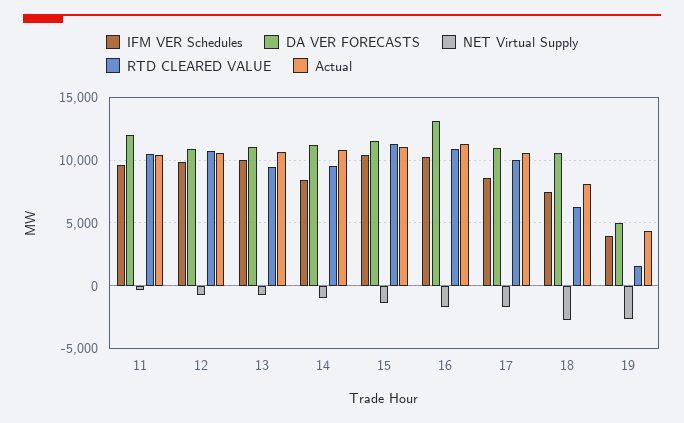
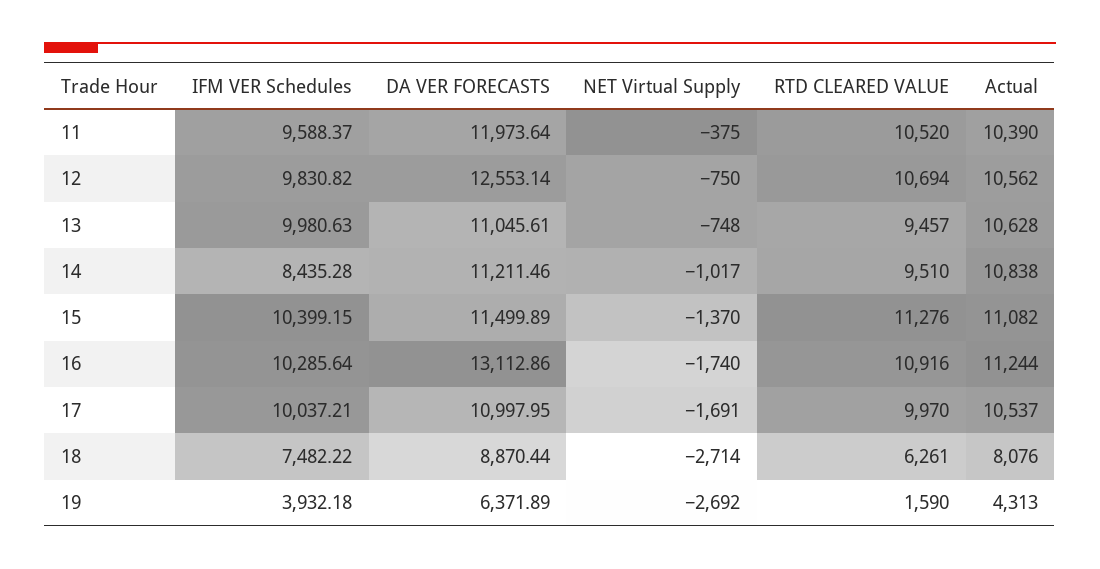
  {
    "IFM VER Schedules": {
      "11": 9588.37,
      "12": 9830.82,
      "13": 9980.63,
      "14": 8435.28,
      "15": 10399.15,
      "16": 10285.64,
-     "17": 8500,
+     "17": 10037.21,
      "18": 7482.22,
      "19": 3932.18
    },
    "DA VER FORECASTS": {
      "11": 11973.64,
-     "12": 11000,
+     "12": 12553.14,
      "13": 11045.61,
      "14": 11211.46,
      "15": 11499.89,
      "16": 13112.86,
      "17": 10997.95,
-     "18": 10500,
+     "18": 8870.44,
-     "19": 5000
+     "19": 6371.89
    },
    "NET Virtual Supply": {
      "11": -375,
      "12": -750,
      "13": -748,
      "14": -1017,
      "15": -1370,
      "16": -1740,
      "17": -1691,
      "18": -2714,
      "19": -2692
    },
    "RTD CLEARED VALUE": {
      "11": 10520,
      "12": 10694,
      "13": 9457,
      "14": 9510,
      "15": 11276,
      "16": 10916,
      "17": 9970,
      "18": 6261,
      "19": 1590
    },
    "Actual": {
      "11": 10390,
      "12": 10562,
      "13": 10628,
      "14": 10838,
      "15": 11082,
      "16": 11244,
      "17": 10537,
      "18": 8076,
      "19": 4313
    }
  }

